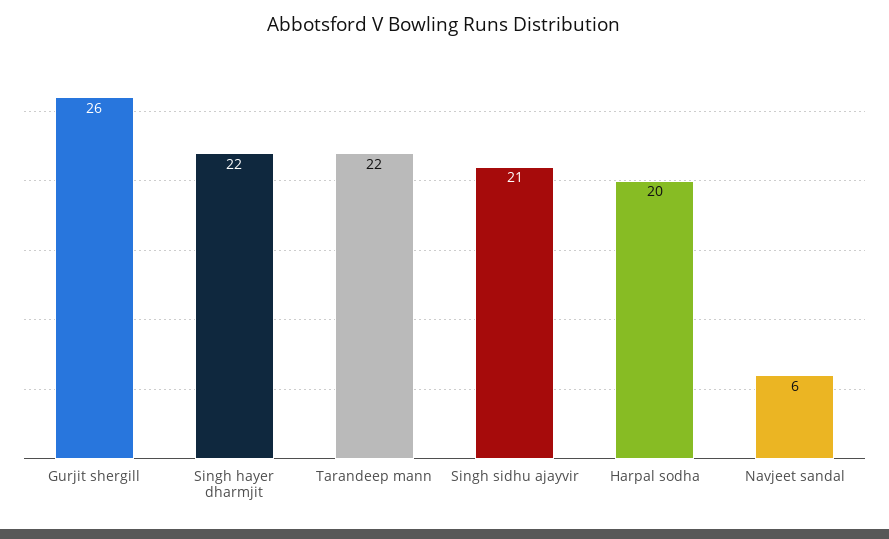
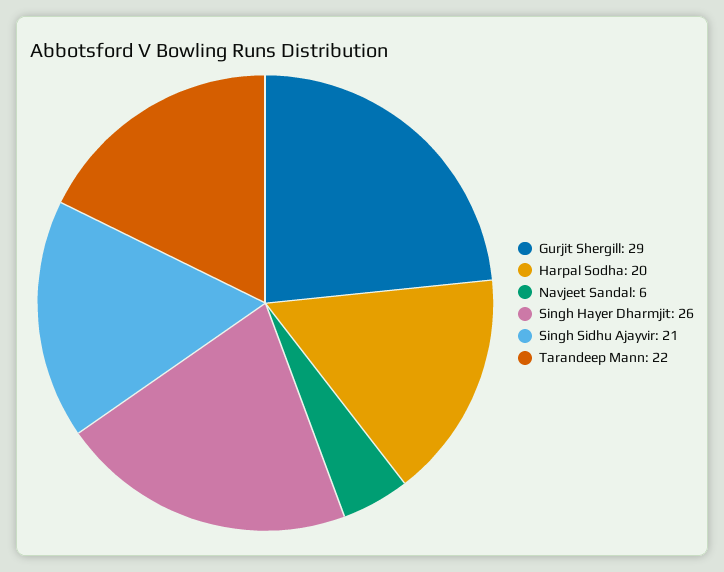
  {
-   "Gurjit shergill": 26,
+   "Gurjit shergill": 29,
-   "Singh hayer dharmjit": 22,
+   "Singh hayer dharmjit": 26,
    "Tarandeep mann": 22,
    "Singh sidhu ajayvir": 21,
    "Harpal sodha": 20,
    "Navjeet sandal": 6
  }

